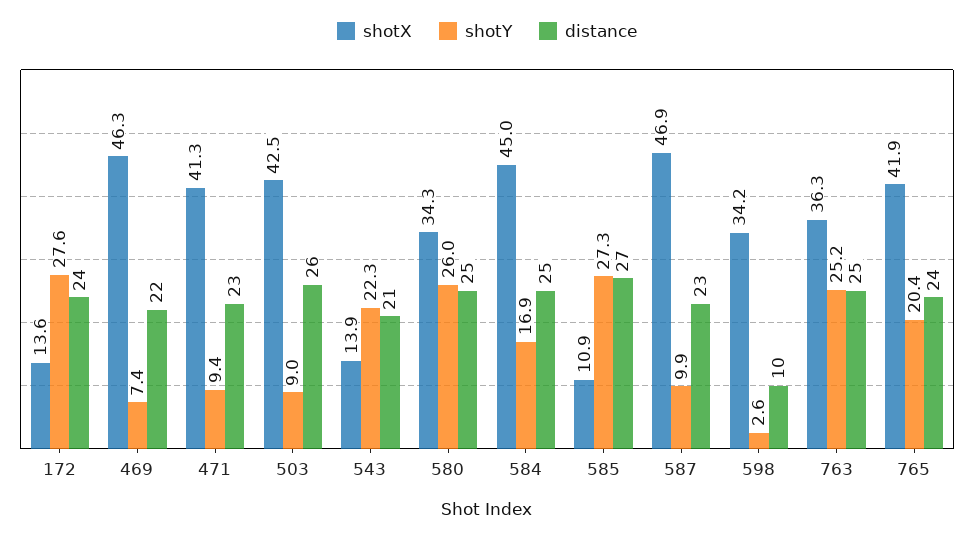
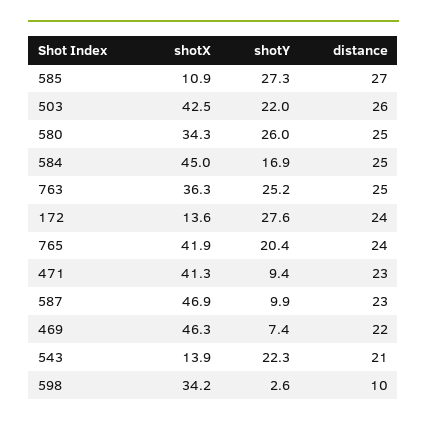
  {
    "shotX": {
      "172": 13.6,
      "469": 46.3,
      "471": 41.3,
      "503": 42.5,
      "543": 13.9,
      "580": 34.3,
      "584": 45,
      "585": 10.9,
      "587": 46.9,
      "598": 34.2,
      "763": 36.3,
      "765": 41.9
    },
    "shotY": {
      "172": 27.6,
      "469": 7.4,
      "471": 9.4,
-     "503": 9,
+     "503": 22,
      "543": 22.3,
      "580": 26,
      "584": 16.9,
      "585": 27.3,
      "587": 9.9,
      "598": 2.6,
      "763": 25.2,
      "765": 20.4
    },
    "distance": {
      "172": 24,
      "469": 22,
      "471": 23,
      "503": 26,
      "543": 21,
      "580": 25,
      "584": 25,
      "585": 27,
      "587": 23,
      "598": 10,
      "763": 25,
      "765": 24
    }
  }

